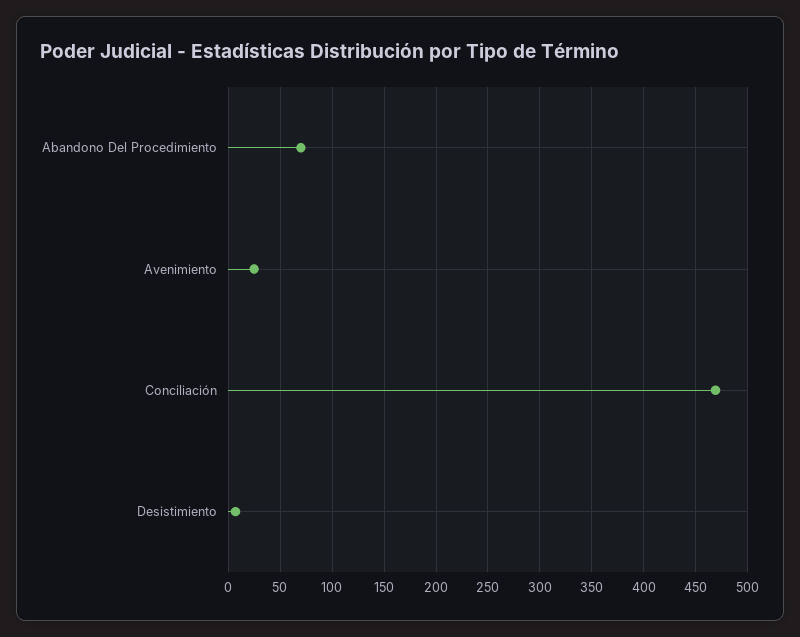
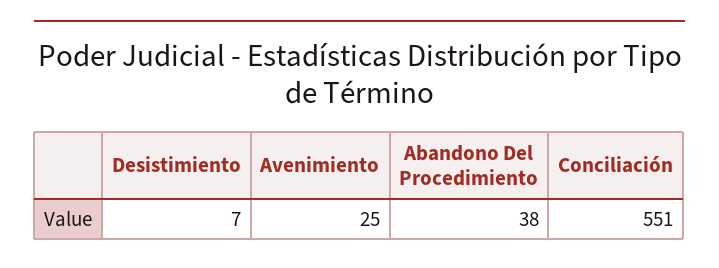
  {
-   "Abandono Del Procedimiento": 70,
+   "Abandono Del Procedimiento": 38,
    "Avenimiento": 25,
-   "Conciliación": 470,
+   "Conciliación": 551,
    "Desistimiento": 7
  }

